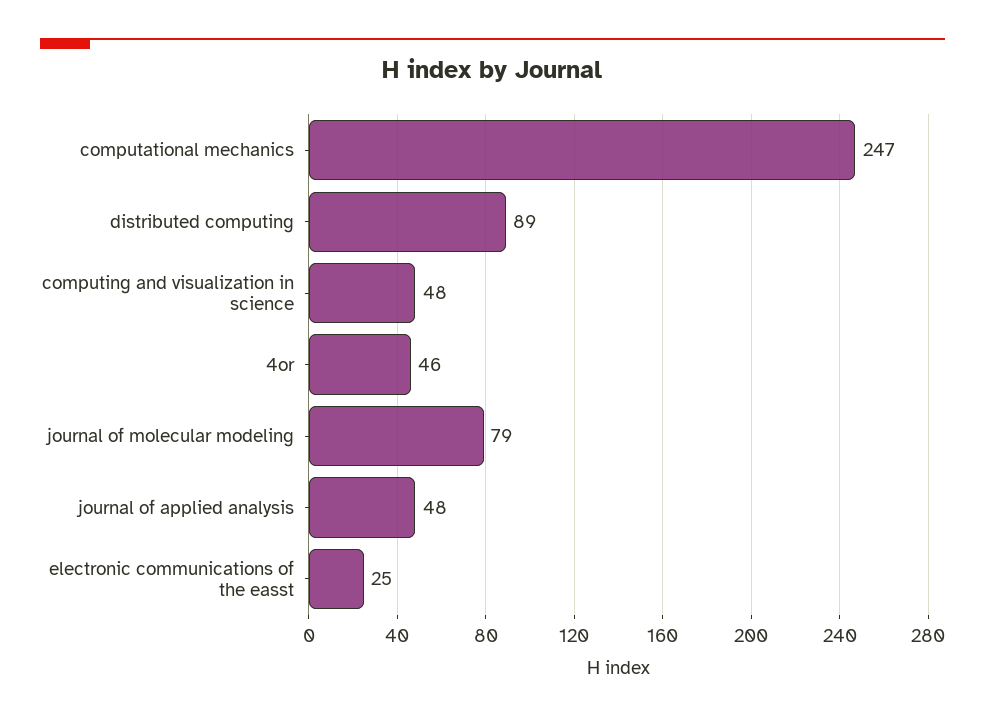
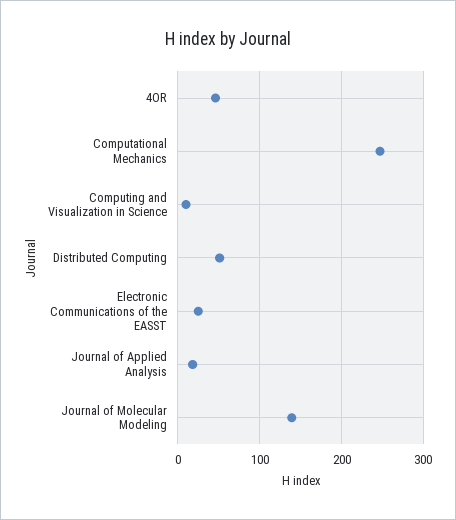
  {
    "computational mechanics": 247,
-   "distributed computing": 89,
+   "distributed computing": 50,
-   "computing and visualization in science": 48,
+   "computing and visualization in science": 10,
    "4or": 46,
-   "journal of molecular modeling": 79,
+   "journal of molecular modeling": 140,
-   "journal of applied analysis": 48,
+   "journal of applied analysis": 20,
    "electronic communications of the easst": 25
  }

